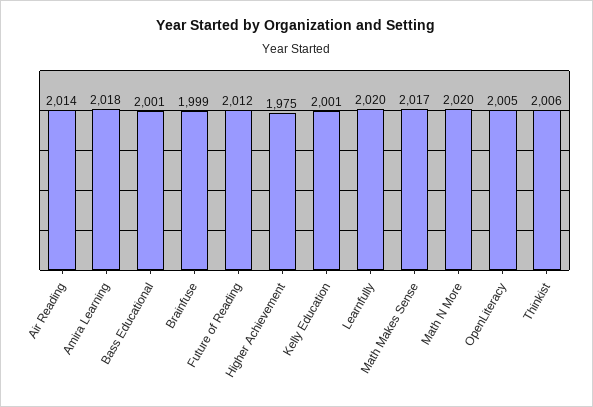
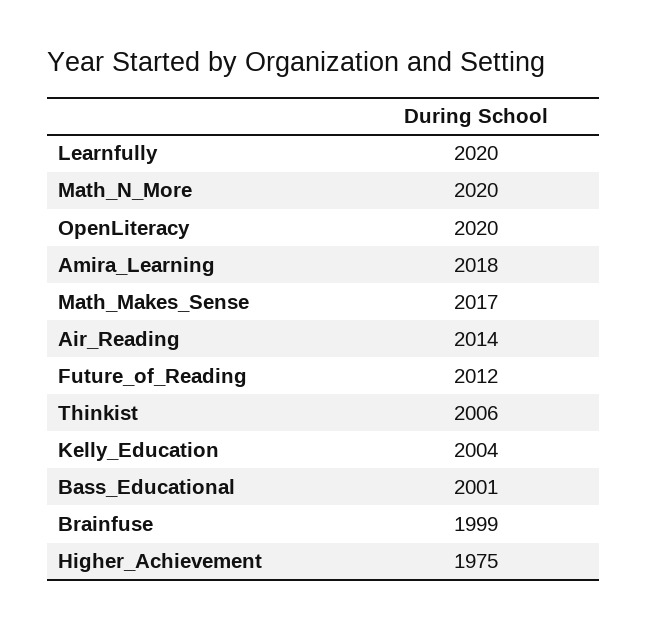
  {
    "Air Reading": 2014,
    "Amira Learning": 2018,
    "Bass Educational": 2001,
    "Brainfuse": 1999,
    "Future of Reading": 2012,
    "Higher Achievement": 1975,
-   "Kelly Education": 2001,
+   "Kelly Education": 2004,
    "Learnfully": 2020,
    "Math Makes Sense": 2017,
    "Math N More": 2020,
-   "OpenLiteracy": 2005,
+   "OpenLiteracy": 2020,
    "Thinkist": 2006
  }

